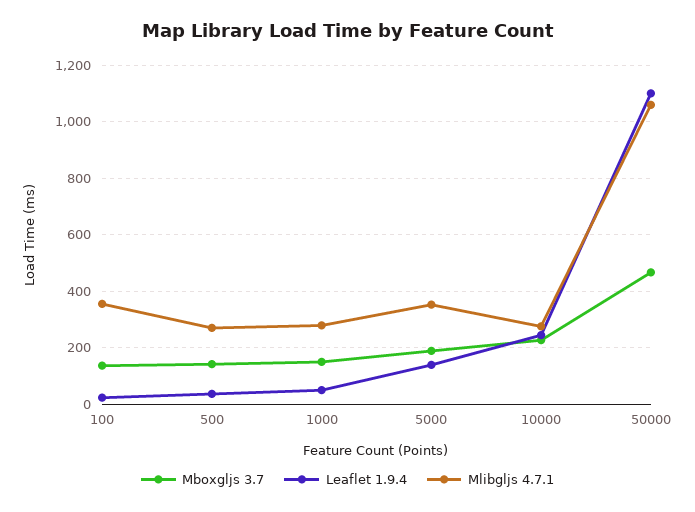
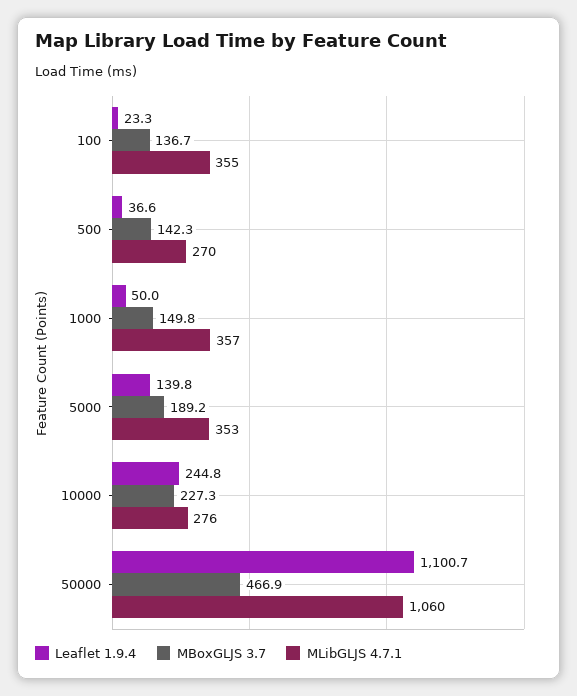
  {
    "Mboxgljs 3.7": {
      "100": 136.7,
      "500": 142.3,
      "1000": 149.8,
      "5000": 189.2,
      "10000": 227.3,
      "50000": 466.9
    },
    "Leaflet 1.9.4": {
      "100": 23.3,
      "500": 36.6,
      "1000": 50,
      "5000": 139.8,
      "10000": 244.8,
      "50000": 1100.7
    },
    "Mlibgljs 4.7.1": {
      "100": 355,
      "500": 270,
-     "1000": 275,
+     "1000": 357,
      "5000": 353,
      "10000": 276,
      "50000": 1060
    }
  }

